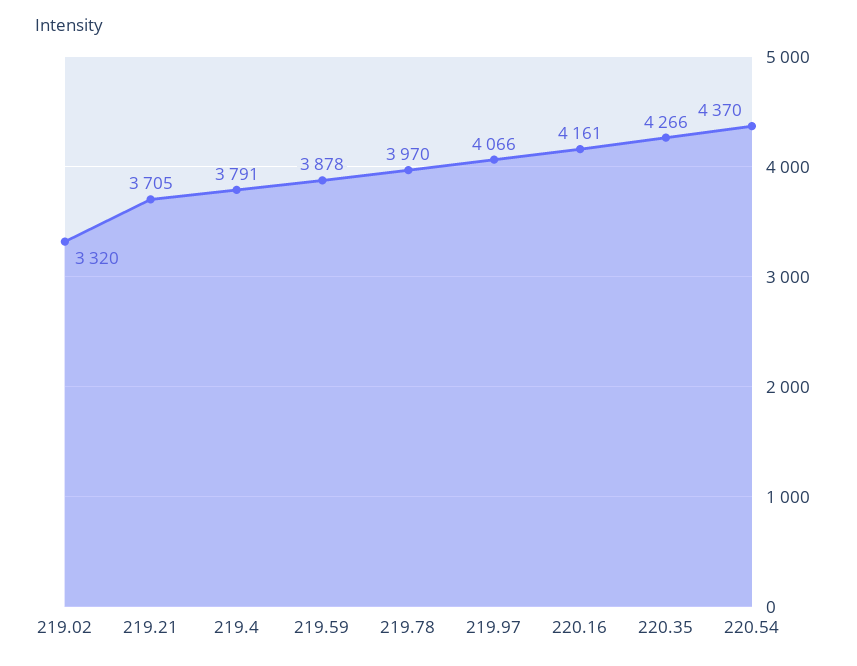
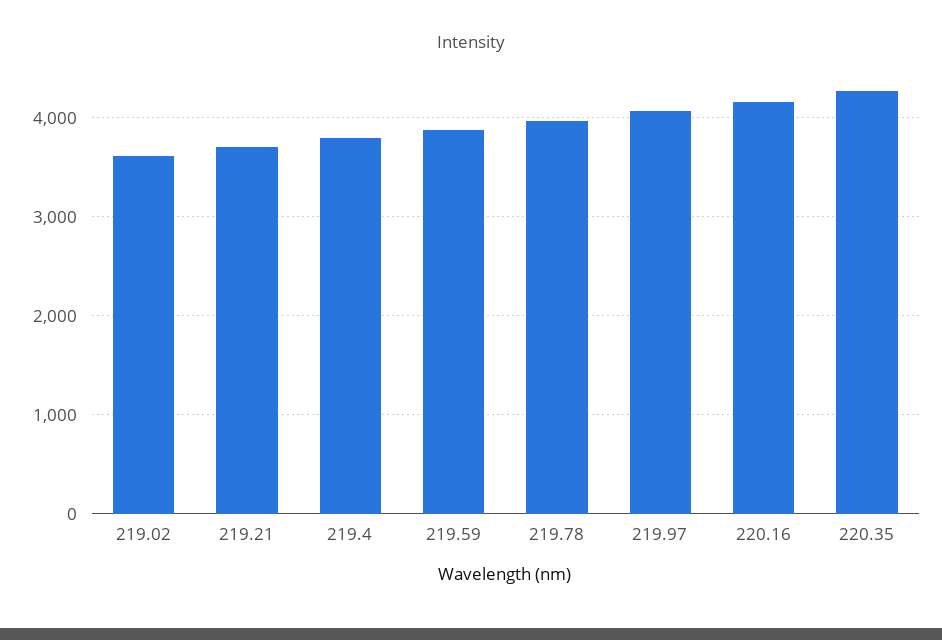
  {
-   "219.02": 3320,
+   "219.02": 3600,
    "219.21": 3705,
    "219.4": 3791,
    "219.59": 3878,
    "219.78": 3970,
    "219.97": 4066,
    "220.16": 4161,
-   "220.35": 4266,
+   "220.35": 4266
-   "220.54": 4370
  }

